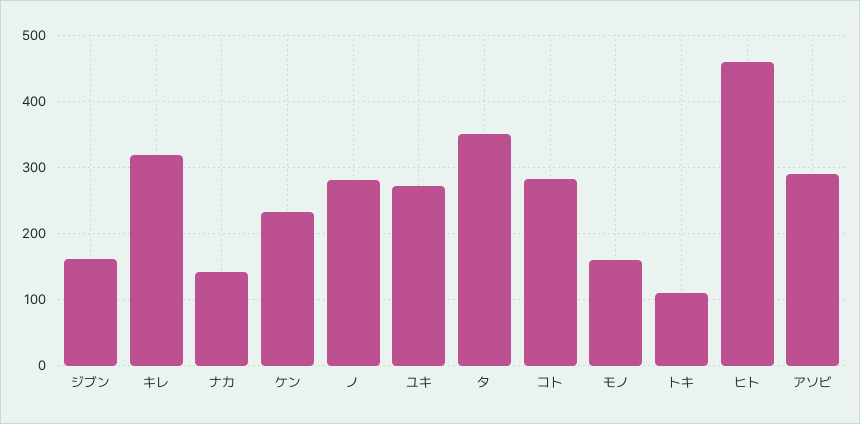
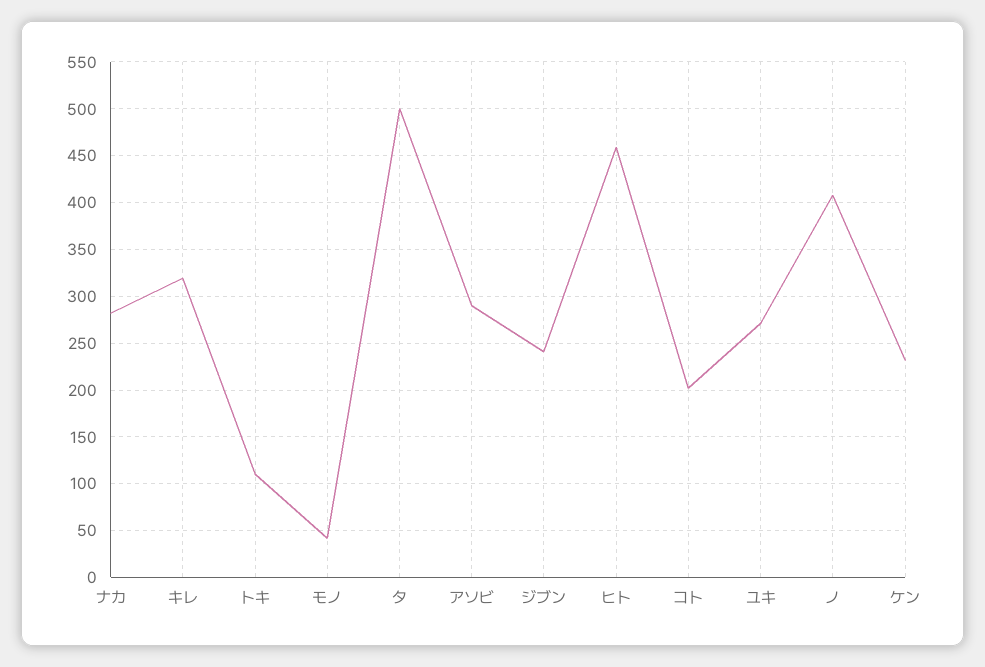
  {
-   "ジブン": 160,
+   "ジブン": 240,
    "キレ": 320,
-   "ナカ": 140,
+   "ナカ": 280,
    "ケン": 230,
-   "ノ": 280,
+   "ノ": 410,
    "ユキ": 270,
-   "タ": 350,
+   "タ": 500,
-   "コト": 280,
+   "コト": 200,
-   "モノ": 160,
+   "モノ": 40,
    "トキ": 110,
    "ヒト": 460,
    "アソビ": 290
  }

